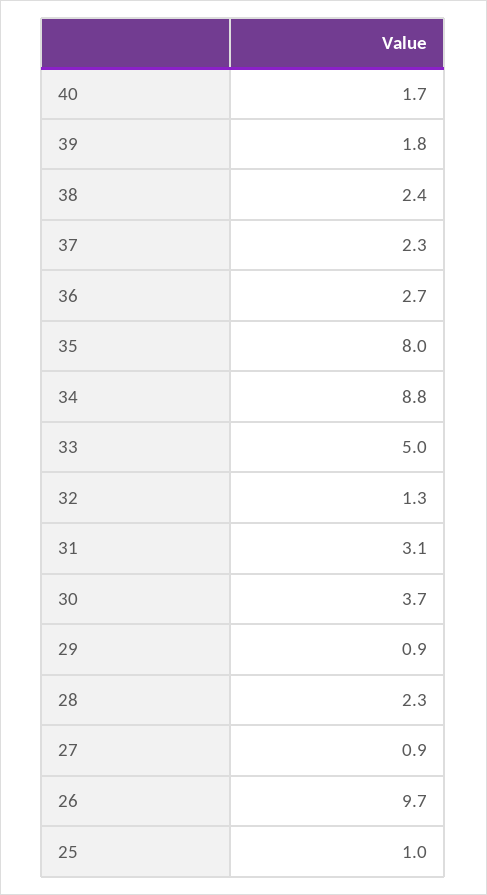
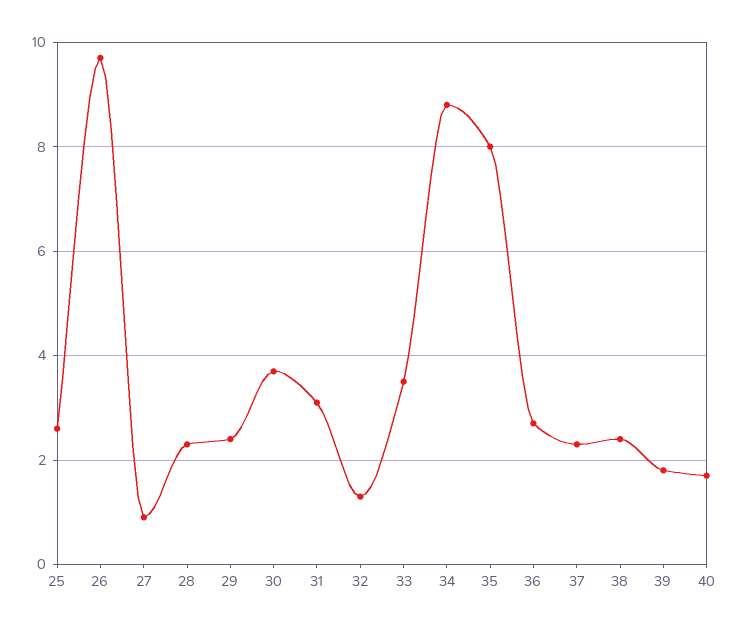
  {
    "40": 1.7,
    "39": 1.8,
    "38": 2.4,
    "37": 2.3,
    "36": 2.7,
    "35": 8,
    "34": 8.8,
-   "33": 5,
+   "33": 3.5,
    "32": 1.3,
    "31": 3.1,
    "30": 3.7,
-   "29": 0.9,
+   "29": 2.5,
    "28": 2.3,
    "27": 0.9,
    "26": 9.7,
-   "25": 1
+   "25": 2.5
  }

